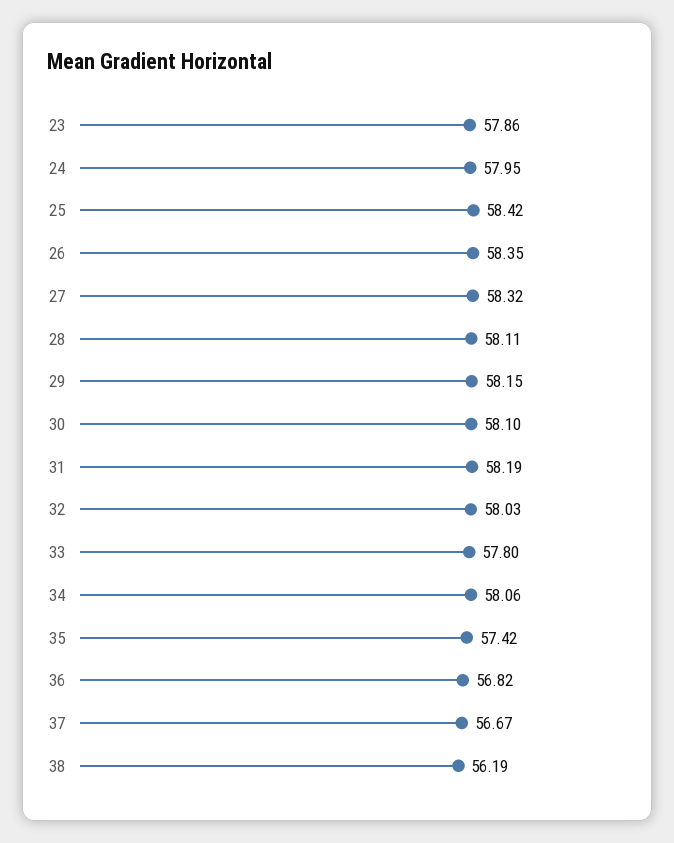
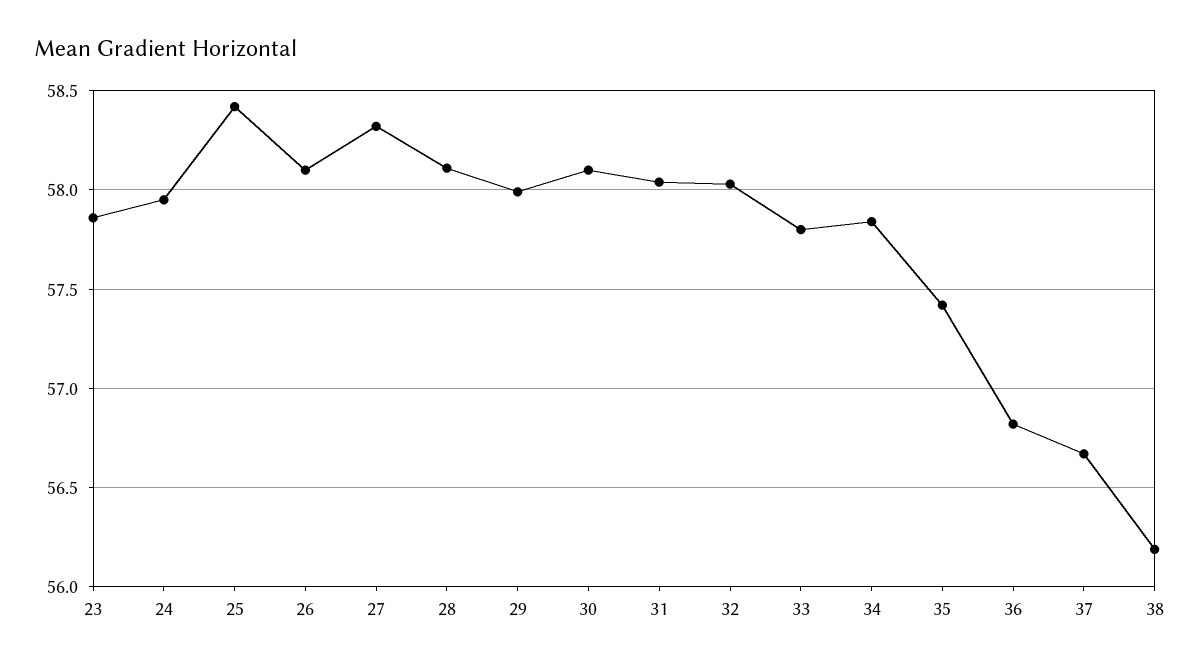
  {
    "23": 57.86,
    "24": 57.95,
    "25": 58.42,
-   "26": 58.35,
+   "26": 58.1,
    "27": 58.32,
    "28": 58.11,
-   "29": 58.15,
+   "29": 58,
    "30": 58.1,
-   "31": 58.19,
+   "31": 58.05,
    "32": 58.03,
    "33": 57.8,
-   "34": 58.06,
+   "34": 57.85,
    "35": 57.42,
    "36": 56.82,
    "37": 56.67,
    "38": 56.19
  }

